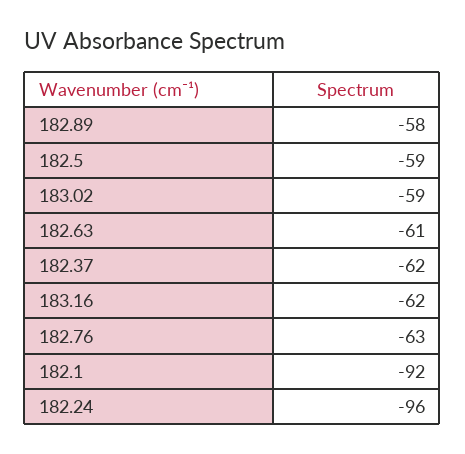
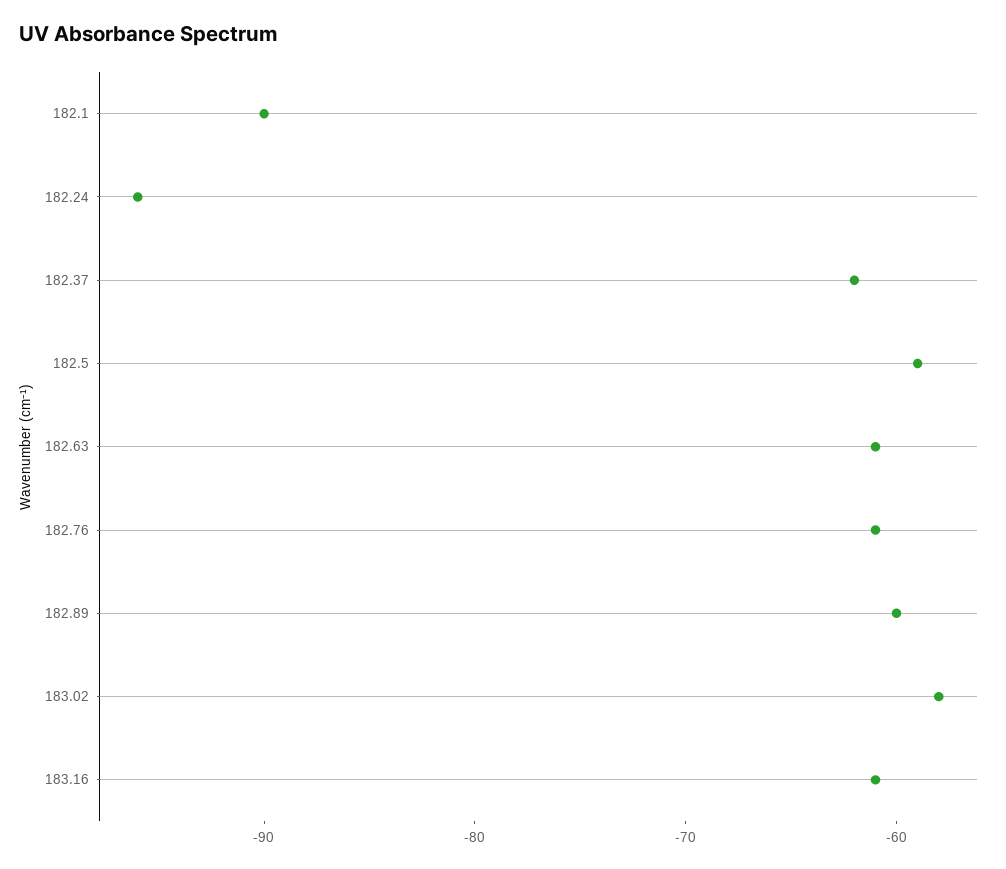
  {
-   "182.89": -58,
+   "182.89": -60,
    "182.5": -59,
-   "183.02": -59,
+   "183.02": -58,
    "182.63": -61,
    "182.37": -62,
-   "183.16": -62,
+   "183.16": -61,
-   "182.76": -63,
+   "182.76": -61,
-   "182.1": -92,
+   "182.1": -90,
    "182.24": -96
  }

